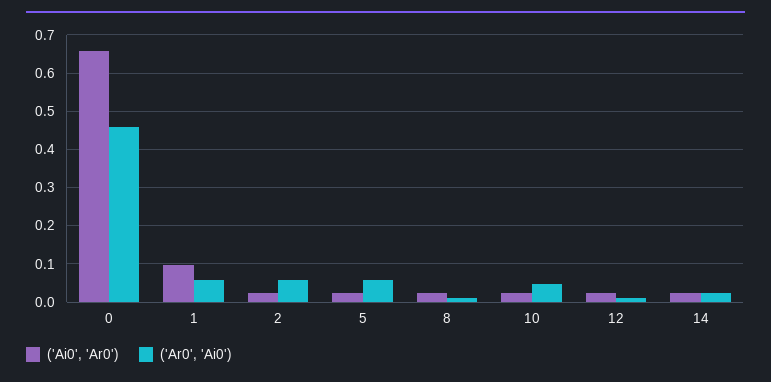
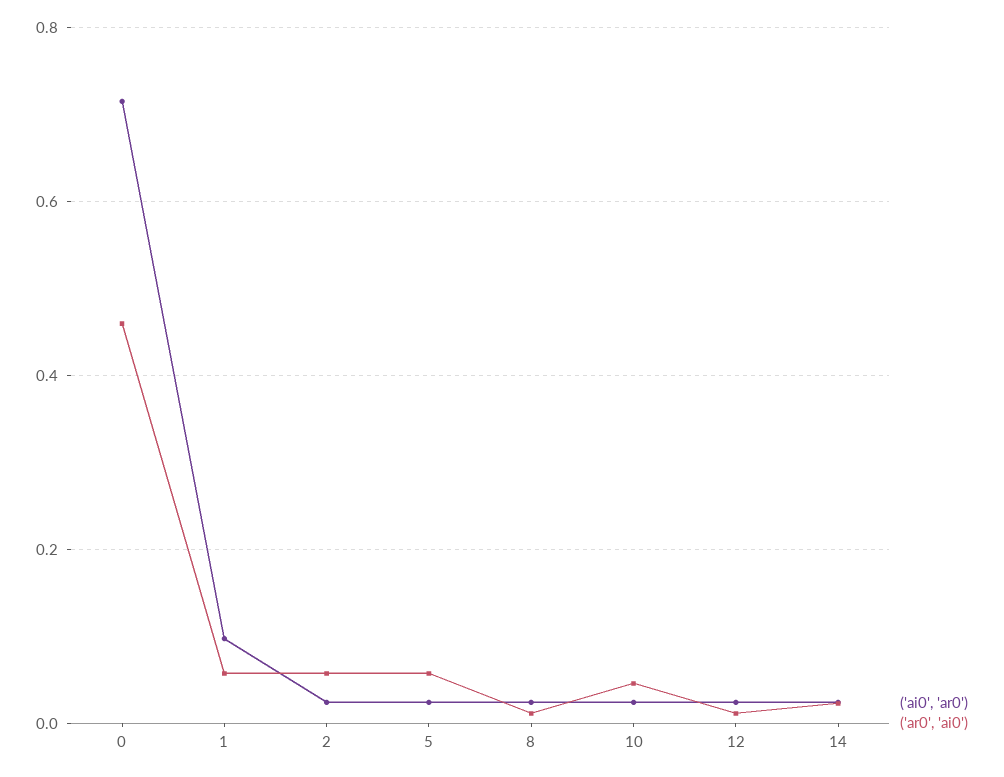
  {
    "('Ai0', 'Ar0')": {
-     "0": 0.66,
+     "0": 0.72,
      "1": 0.1,
      "2": 0.02,
      "5": 0.02,
      "8": 0.02,
      "10": 0.02,
      "12": 0.02,
      "14": 0.02
    },
    "('Ar0', 'Ai0')": {
      "0": 0.46,
      "1": 0.06,
      "2": 0.06,
      "5": 0.06,
      "8": 0.02,
      "10": 0.04,
      "12": 0.02,
      "14": 0.02
    }
  }

